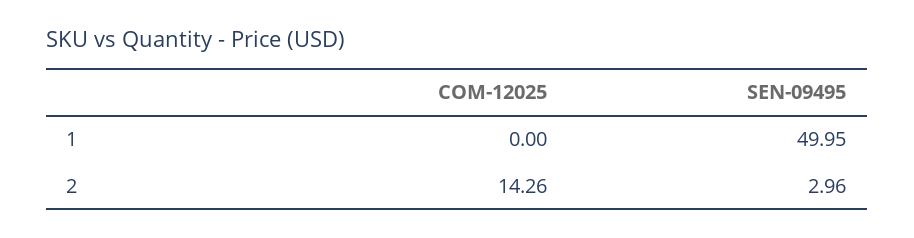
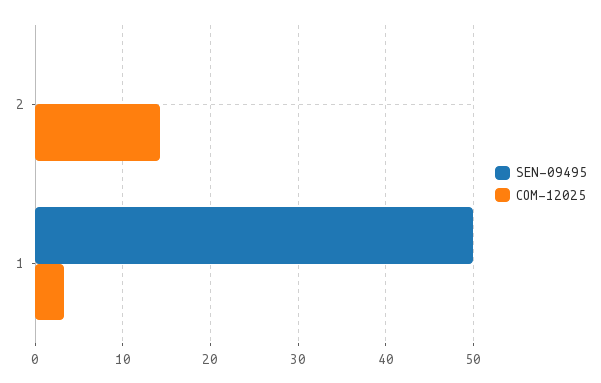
  {
    "COM-12025": {
-     "1": 0,
+     "1": 3,
      "2": 14.26
    },
    "SEN-09495": {
      "1": 49.95,
-     "2": 2.96
+     "2": 0
    }
  }

